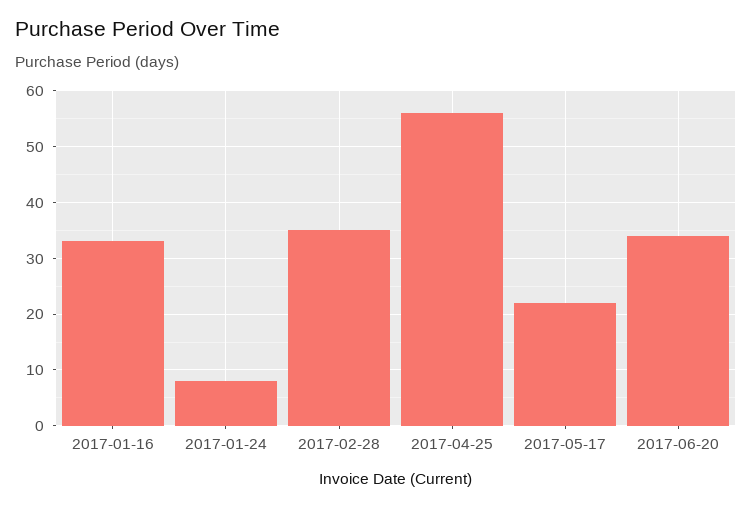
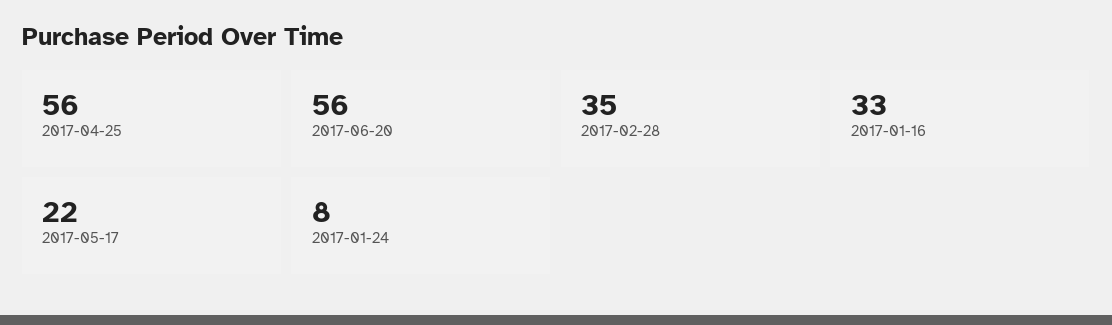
  {
    "2017-01-16": 33,
    "2017-01-24": 8,
    "2017-02-28": 35,
    "2017-04-25": 56,
    "2017-05-17": 22,
-   "2017-06-20": 35
+   "2017-06-20": 56
  }

